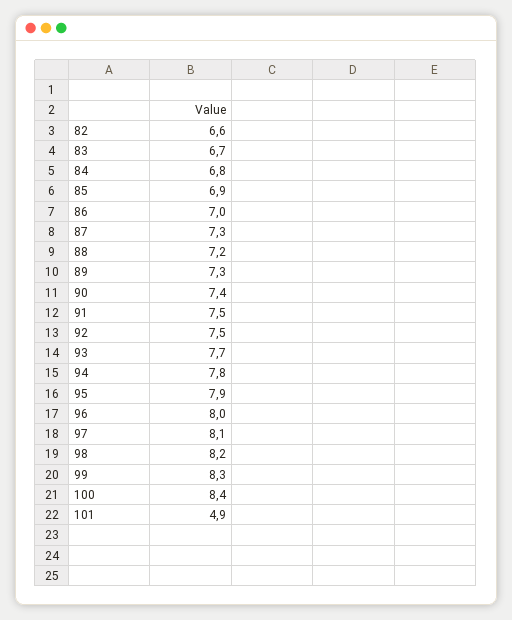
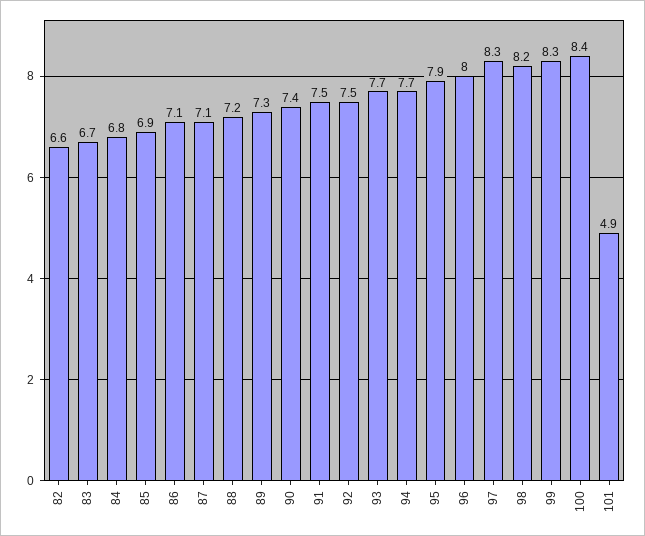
  {
    "82": 6.6,
    "83": 6.7,
    "84": 6.8,
    "85": 6.9,
-   "86": 7,
+   "86": 7.1,
-   "87": 7.3,
+   "87": 7.1,
    "88": 7.2,
    "89": 7.3,
    "90": 7.4,
    "91": 7.5,
    "92": 7.5,
    "93": 7.7,
-   "94": 7.8,
+   "94": 7.7,
    "95": 7.9,
    "96": 8,
-   "97": 8.1,
+   "97": 8.3,
    "98": 8.2,
    "99": 8.3,
    "100": 8.4,
    "101": 4.9
  }

